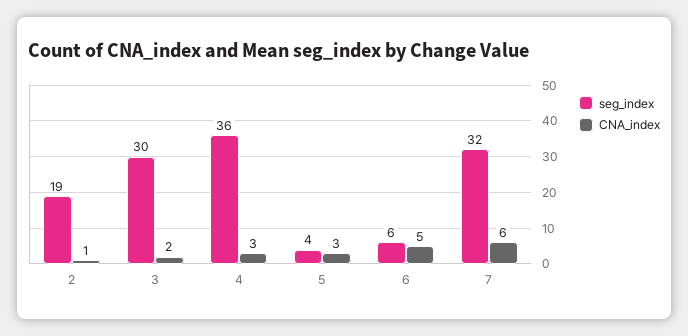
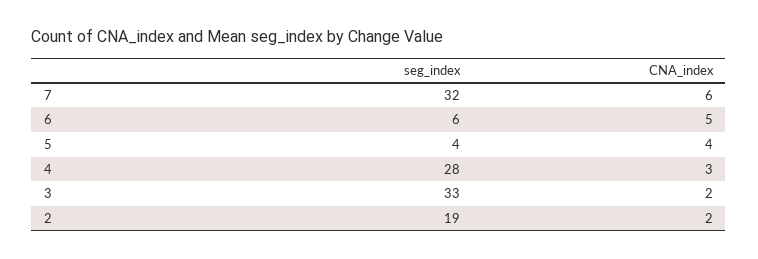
  {
    "seg_index": {
      "2": 19,
-     "3": 30,
+     "3": 33,
-     "4": 36,
+     "4": 28,
      "5": 4,
      "6": 6,
      "7": 32
    },
    "CNA_index": {
-     "2": 1,
+     "2": 2,
      "3": 2,
      "4": 3,
-     "5": 3,
+     "5": 4,
      "6": 5,
      "7": 6
    }
  }

